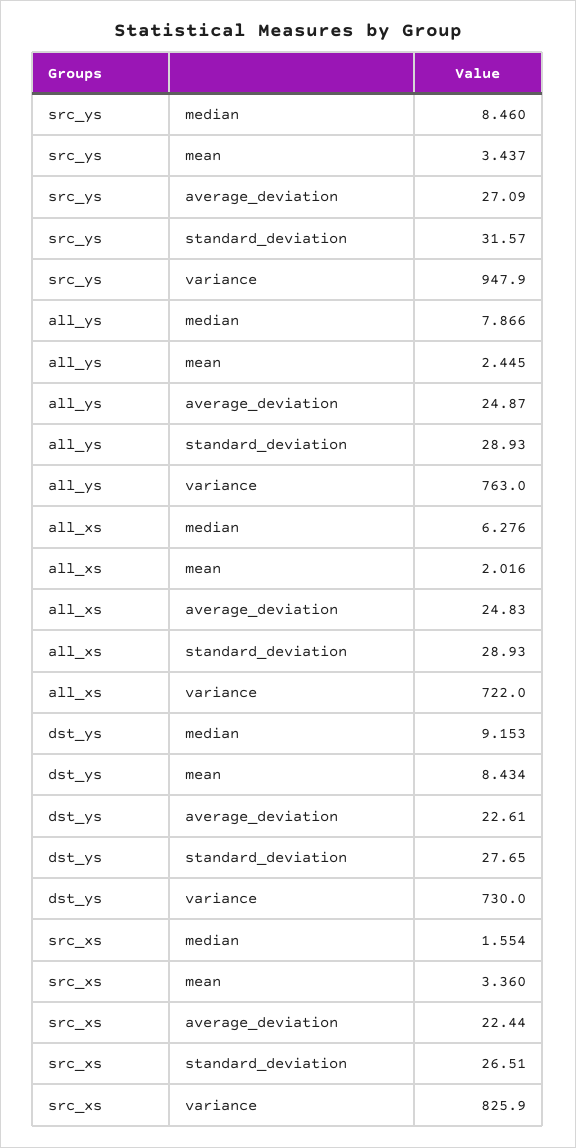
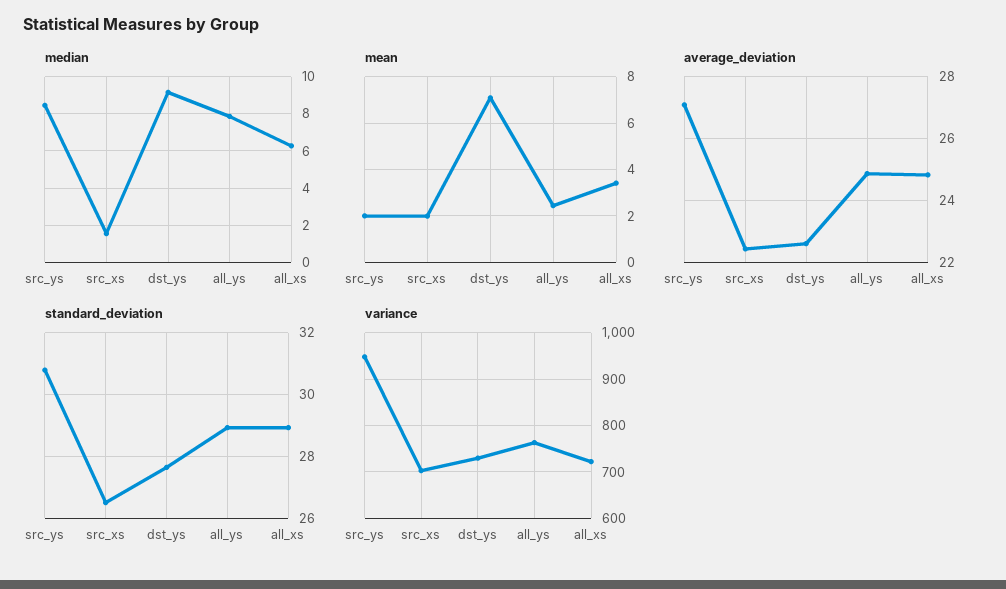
  {
    "median": {
      "src_ys": 8.46,
      "all_ys": 7.866,
      "all_xs": 6.276,
      "dst_ys": 9.153,
      "src_xs": 1.554
    },
    "mean": {
-     "src_ys": 3.437,
+     "src_ys": 2,
      "all_ys": 2.445,
-     "all_xs": 2.016,
+     "all_xs": 3.5,
-     "dst_ys": 8.434,
+     "dst_ys": 7,
-     "src_xs": 3.36
+     "src_xs": 2
    },
    "average_deviation": {
      "src_ys": 27.09,
      "all_ys": 24.87,
      "all_xs": 24.83,
      "dst_ys": 22.61,
      "src_xs": 22.44
    },
    "standard_deviation": {
-     "src_ys": 31.57,
+     "src_ys": 30.8,
      "all_ys": 28.93,
      "all_xs": 28.93,
      "dst_ys": 27.65,
      "src_xs": 26.51
    },
    "variance": {
      "src_ys": 947.9,
      "all_ys": 763,
      "all_xs": 722,
      "dst_ys": 730,
-     "src_xs": 825.9
+     "src_xs": 700
    }
  }

